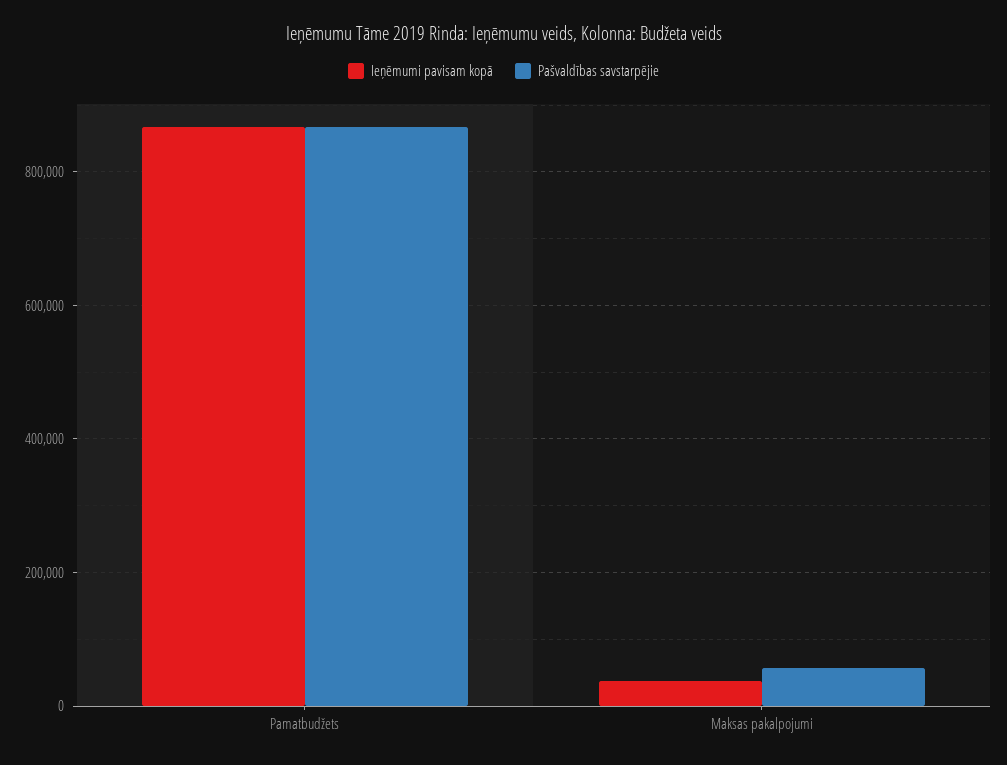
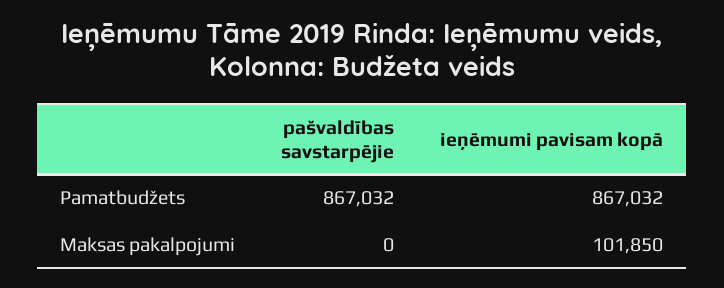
  {
    "Ieņēmumi pavisam kopā": {
      "Pamatbudžets": 867032,
-     "Maksas pakalpojumi": 40000
+     "Maksas pakalpojumi": 101850
    },
    "Pašvaldības savstarpējie": {
      "Pamatbudžets": 867032,
-     "Maksas pakalpojumi": 60000
+     "Maksas pakalpojumi": 0
    }
  }

